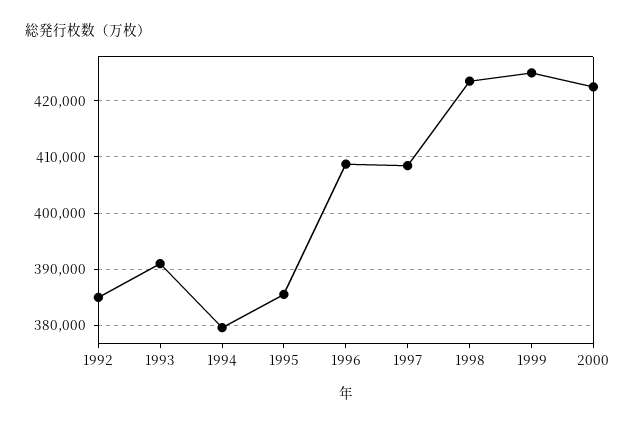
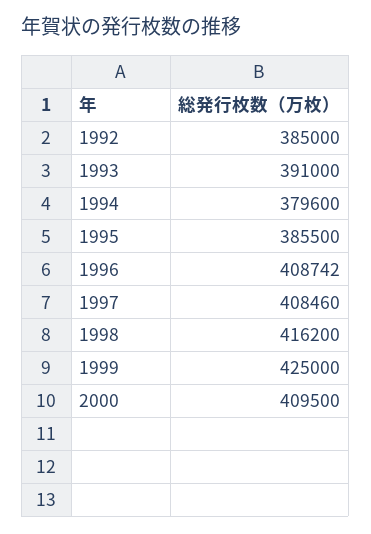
  {
    "1992": 385000,
    "1993": 391000,
    "1994": 379600,
    "1995": 385500,
    "1996": 408742,
    "1997": 408460,
-   "1998": 424000,
+   "1998": 416200,
    "1999": 425000,
-   "2000": 422000
+   "2000": 409500
  }

